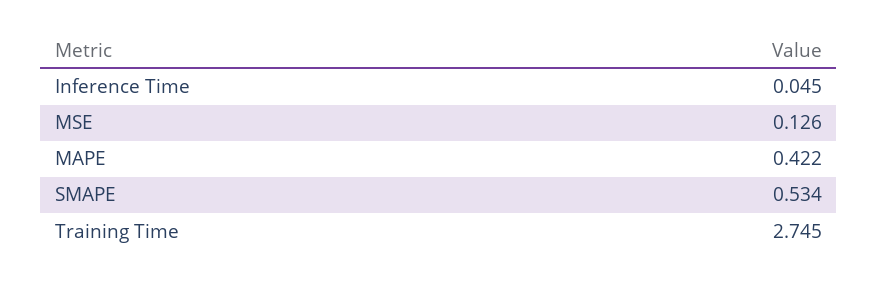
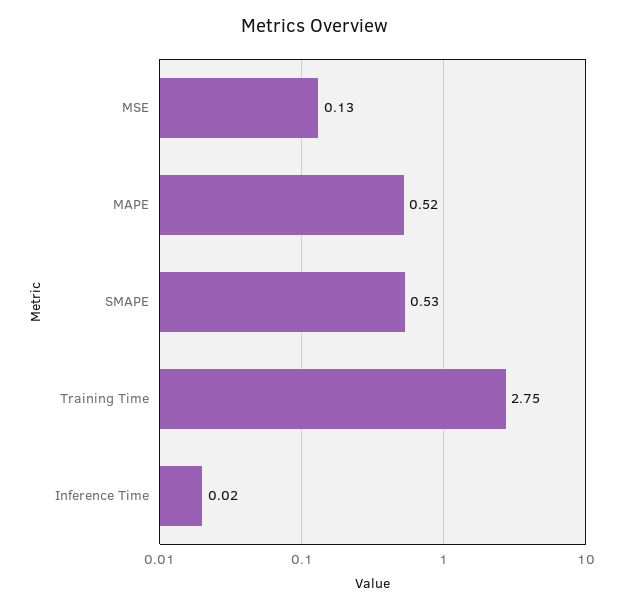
  {
-   "Inference Time": 0.045,
+   "Inference Time": 0.02,
    "MSE": 0.126,
-   "MAPE": 0.422,
+   "MAPE": 0.52,
    "SMAPE": 0.534,
    "Training Time": 2.745
  }

